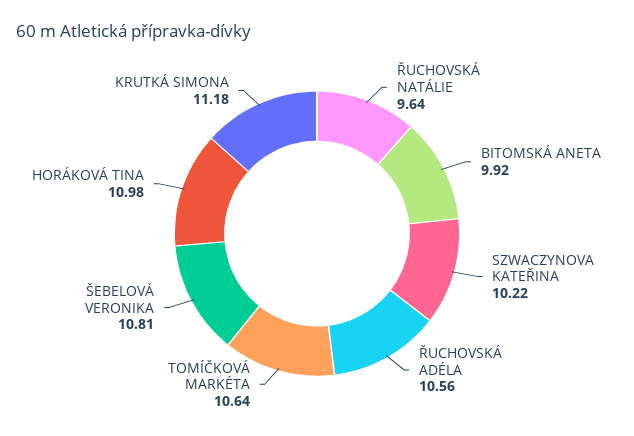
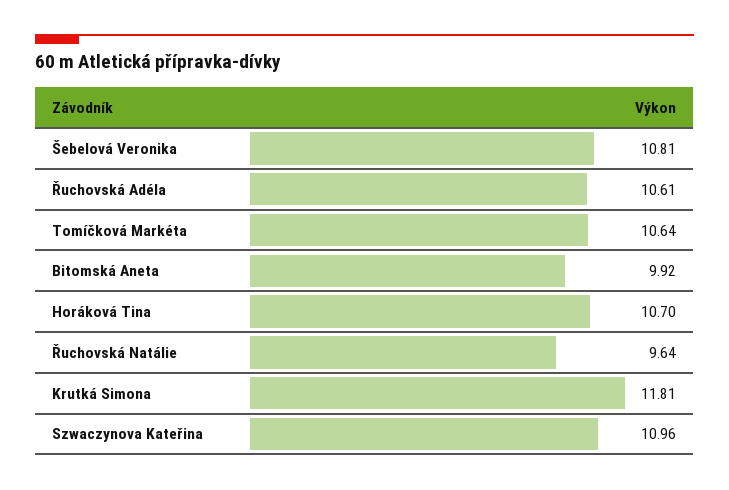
  {
    "ŘUCHOVSKÁ NATÁLIE": 9.64,
    "BITOMSKÁ ANETA": 9.92,
-   "SZWACZYNOVA KATEŘINA": 10.22,
+   "SZWACZYNOVA KATEŘINA": 10.96,
-   "ŘUCHOVSKÁ ADÉLA": 10.56,
+   "ŘUCHOVSKÁ ADÉLA": 10.61,
    "TOMÍČKOVÁ MARKÉTA": 10.64,
    "ŠEBELOVÁ VERONIKA": 10.81,
-   "HORÁKOVÁ TINA": 10.98,
+   "HORÁKOVÁ TINA": 10.7,
-   "KRUTKÁ SIMONA": 11.18
+   "KRUTKÁ SIMONA": 11.81
  }

